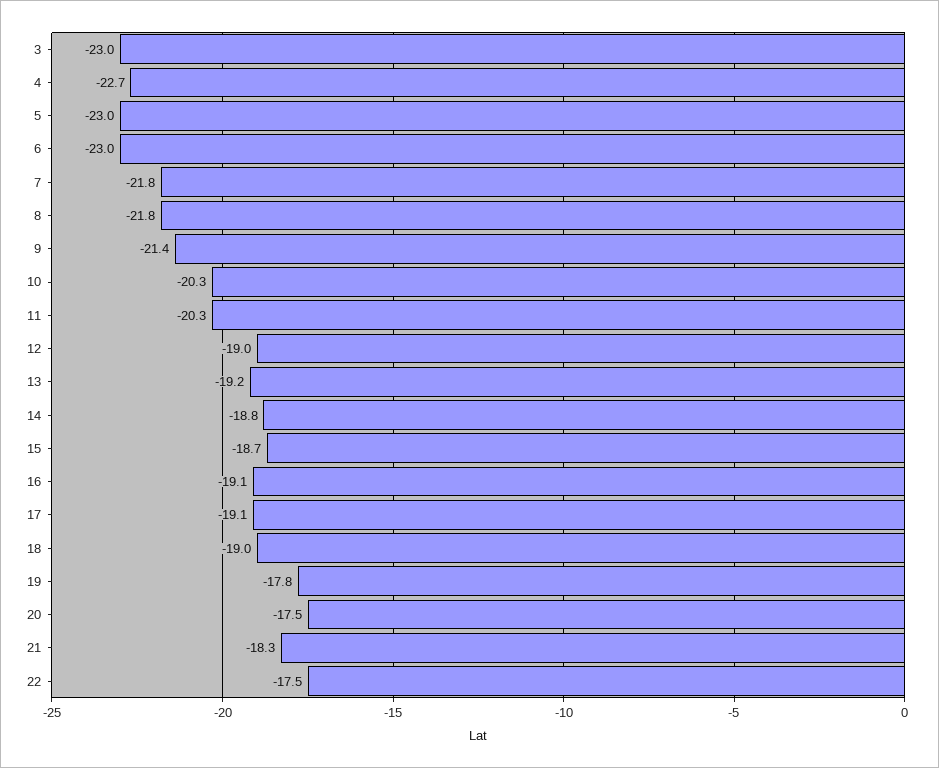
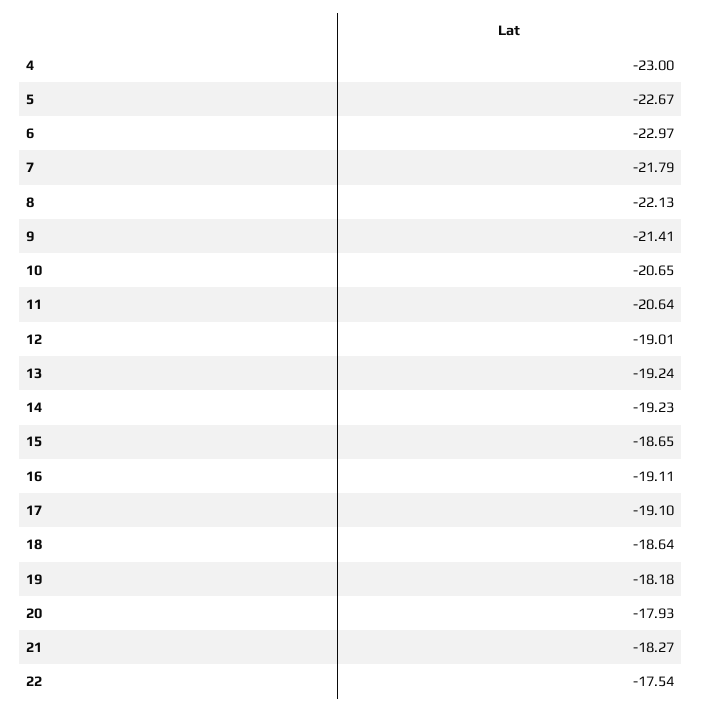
  {
-   "3": -23,
-   "4": -22.7,
+   "4": -23,
-   "5": -23,
+   "5": -22.67,
    "6": -22.97,
    "7": -21.79,
-   "8": -21.8,
+   "8": -22.13,
    "9": -21.41,
-   "10": -20.3,
+   "10": -20.65,
-   "11": -20.3,
+   "11": -20.64,
    "12": -19.01,
    "13": -19.24,
-   "14": -18.8,
+   "14": -19.23,
    "15": -18.65,
    "16": -19.11,
    "17": -19.1,
-   "18": -19,
+   "18": -18.64,
-   "19": -17.8,
+   "19": -18.18,
-   "20": -17.5,
+   "20": -17.93,
    "21": -18.27,
    "22": -17.54
  }

